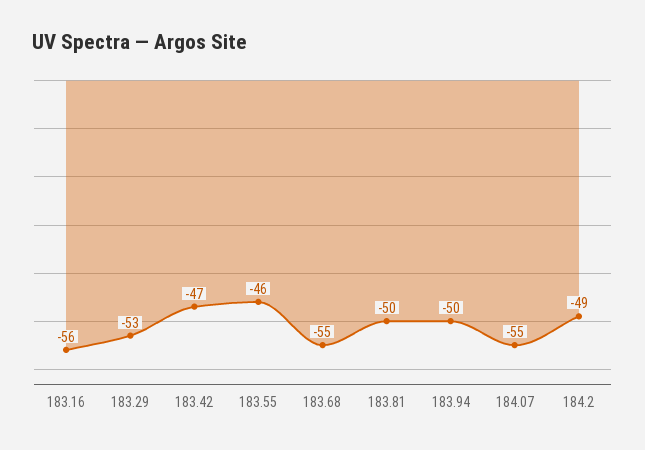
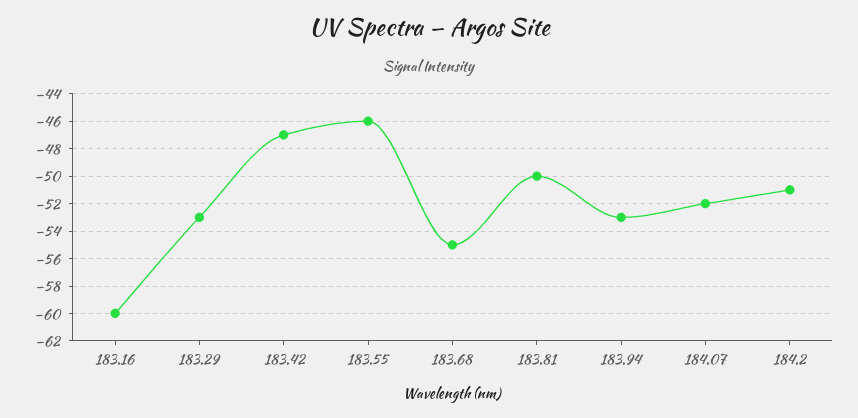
  {
-   "183.16": -56,
+   "183.16": -60,
    "183.29": -53,
    "183.42": -47,
    "183.55": -46,
    "183.68": -55,
    "183.81": -50,
-   "183.94": -50,
+   "183.94": -53,
-   "184.07": -55,
+   "184.07": -52,
-   "184.2": -49
+   "184.2": -51
  }

